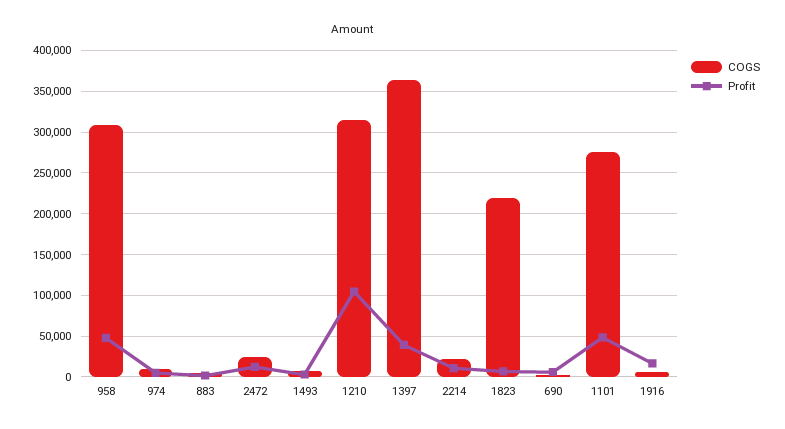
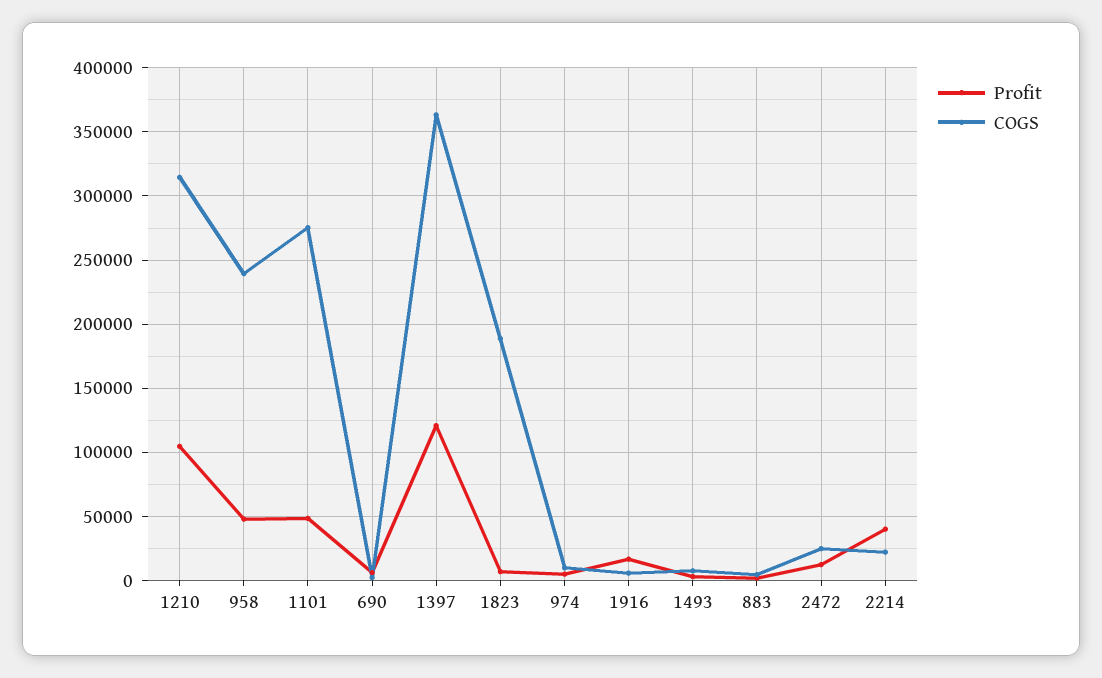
  {
    "COGS": {
-     "958": 310000,
+     "958": 240000,
      "974": 10000,
      "883": 5000,
      "2472": 25000,
      "1493": 5000,
      "1210": 315000,
      "1397": 365000,
      "2214": 20000,
-     "1823": 220000,
+     "1823": 190000,
      "690": 0,
      "1101": 275000,
      "1916": 5000
    },
    "Profit": {
      "958": 50000,
      "974": 5000,
      "883": 0,
      "2472": 10000,
      "1493": 5000,
      "1210": 105000,
-     "1397": 40000,
+     "1397": 120000,
-     "2214": 10000,
+     "2214": 40000,
      "1823": 5000,
      "690": 5000,
      "1101": 50000,
      "1916": 15000
    }
  }

